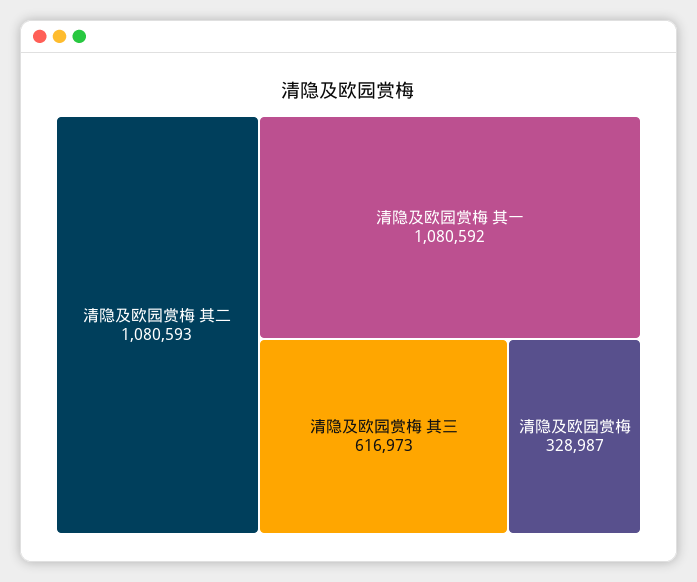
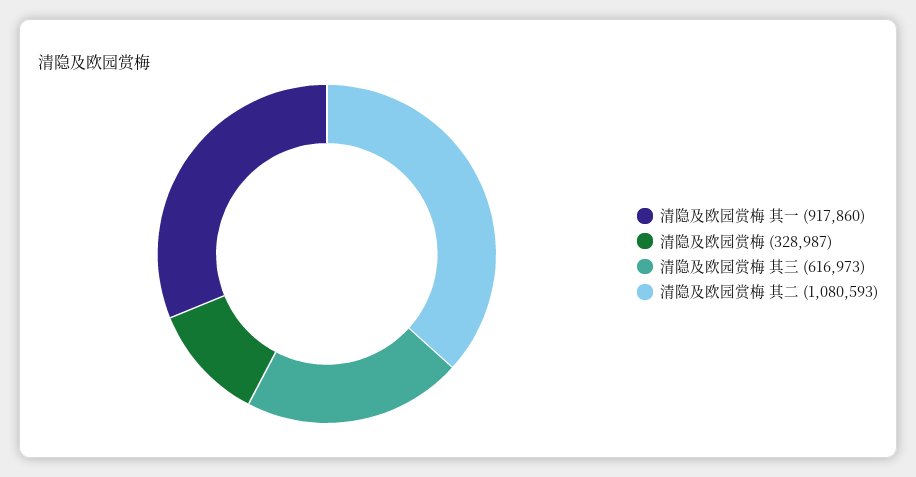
  {
    "清隐及欧园赏梅 其二": 1080593,
-   "清隐及欧园赏梅 其一": 1080592,
+   "清隐及欧园赏梅 其一": 917860,
    "清隐及欧园赏梅 其三": 616973,
    "清隐及欧园赏梅": 328987
  }

